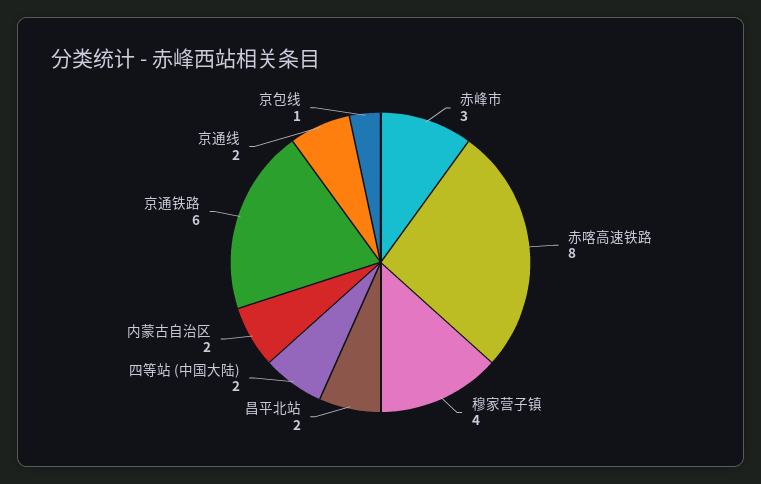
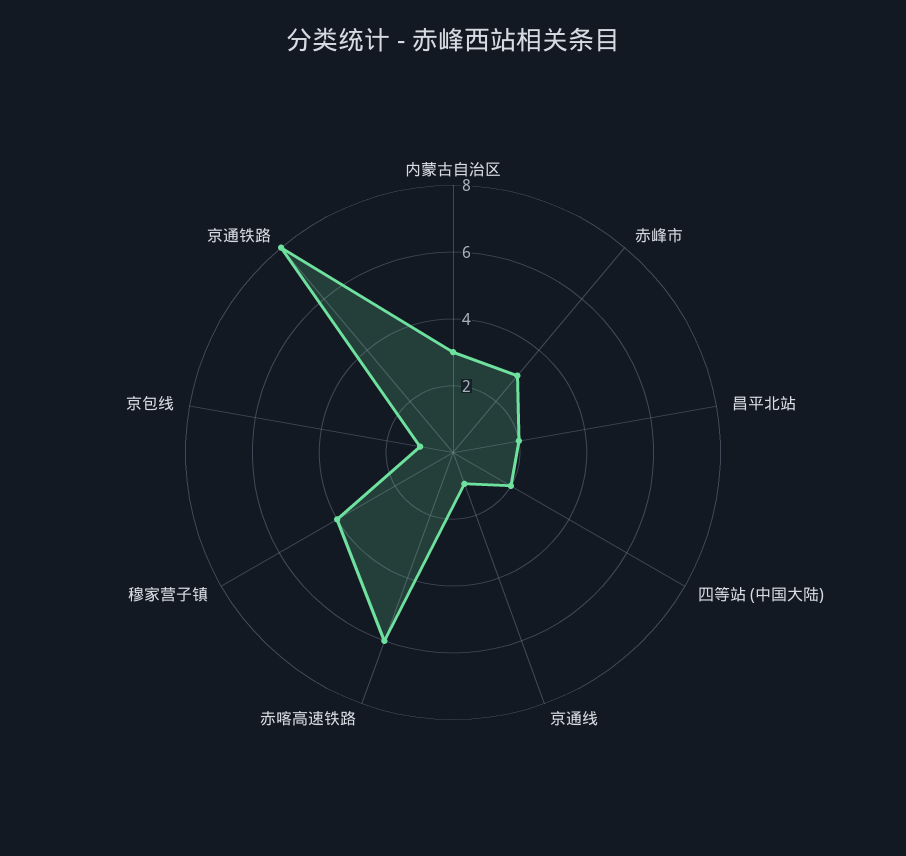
  {
    "赤峰市": 3,
-   "赤喀高速铁路": 8,
+   "赤喀高速铁路": 6,
    "穆家营子镇": 4,
    "昌平北站": 2,
    "四等站 (中国大陆)": 2,
-   "内蒙古自治区": 2,
+   "内蒙古自治区": 3,
-   "京通铁路": 6,
+   "京通铁路": 8,
-   "京通线": 2,
+   "京通线": 1,
    "京包线": 1
  }

